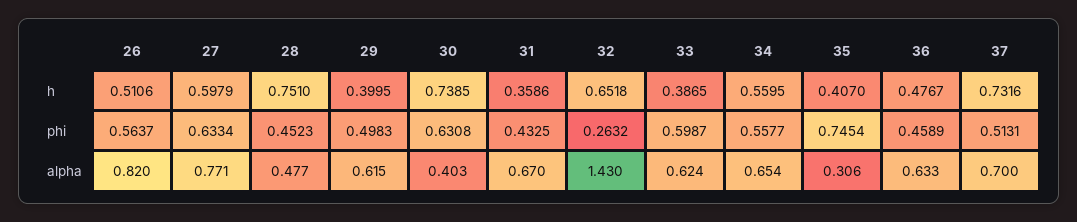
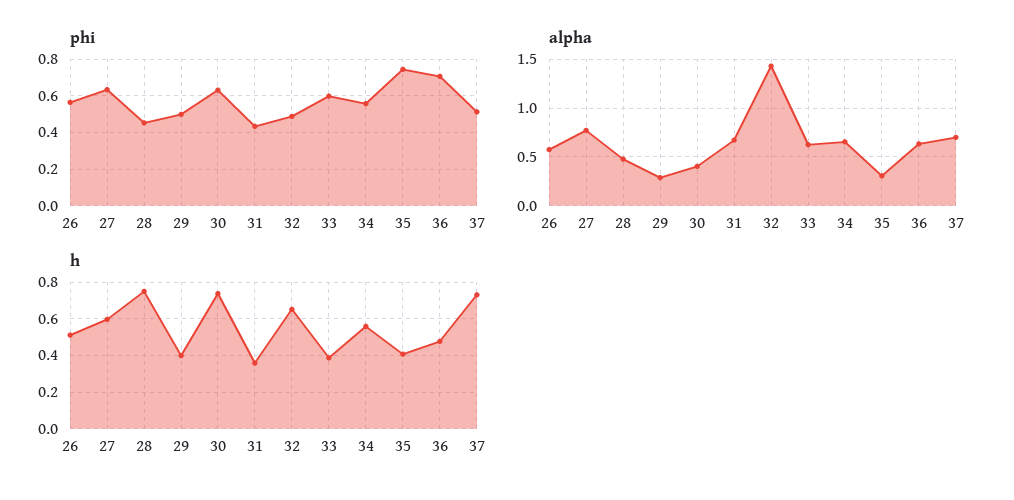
  {
    "h": {
      "26": 0.5106,
      "27": 0.5979,
      "28": 0.751,
      "29": 0.3995,
      "30": 0.7385,
      "31": 0.3586,
      "32": 0.6518,
      "33": 0.3865,
      "34": 0.5595,
      "35": 0.407,
      "36": 0.4767,
      "37": 0.7316
    },
    "phi": {
      "26": 0.5637,
      "27": 0.6334,
      "28": 0.4523,
      "29": 0.4983,
      "30": 0.6308,
      "31": 0.4325,
-     "32": 0.2632,
+     "32": 0.5,
      "33": 0.5987,
      "34": 0.5577,
      "35": 0.7454,
-     "36": 0.4589,
+     "36": 0.7,
      "37": 0.5131
    },
    "alpha": {
-     "26": 0.82,
+     "26": 0.6,
      "27": 0.771,
      "28": 0.477,
-     "29": 0.615,
+     "29": 0.3,
      "30": 0.403,
      "31": 0.67,
      "32": 1.43,
      "33": 0.624,
      "34": 0.654,
      "35": 0.306,
      "36": 0.633,
      "37": 0.7
    }
  }

